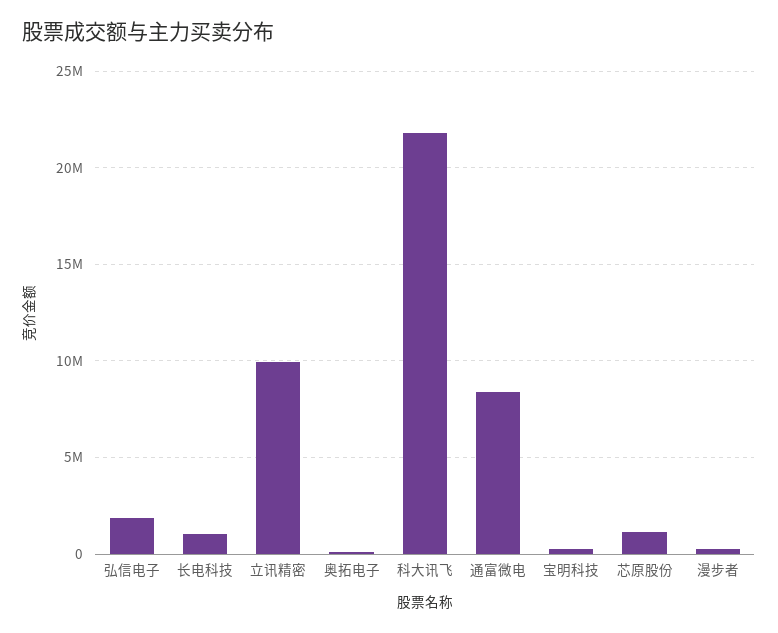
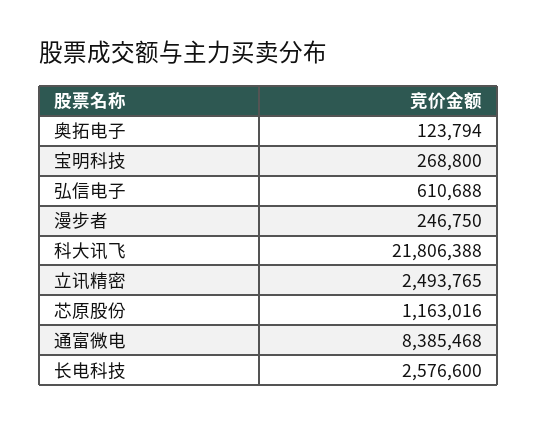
  {
-   "弘信电子": 2000000,
+   "弘信电子": 610688,
-   "长电科技": 1000000,
+   "长电科技": 2576600,
-   "立讯精密": 10000000,
+   "立讯精密": 2493765,
    "奥拓电子": 123794,
    "科大讯飞": 21806388,
    "通富微电": 8385468,
    "宝明科技": 268800,
    "芯原股份": 1163016,
    "漫步者": 246750
  }

